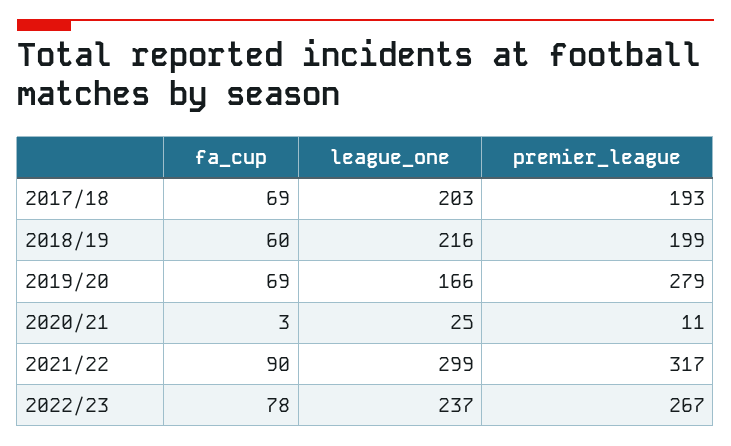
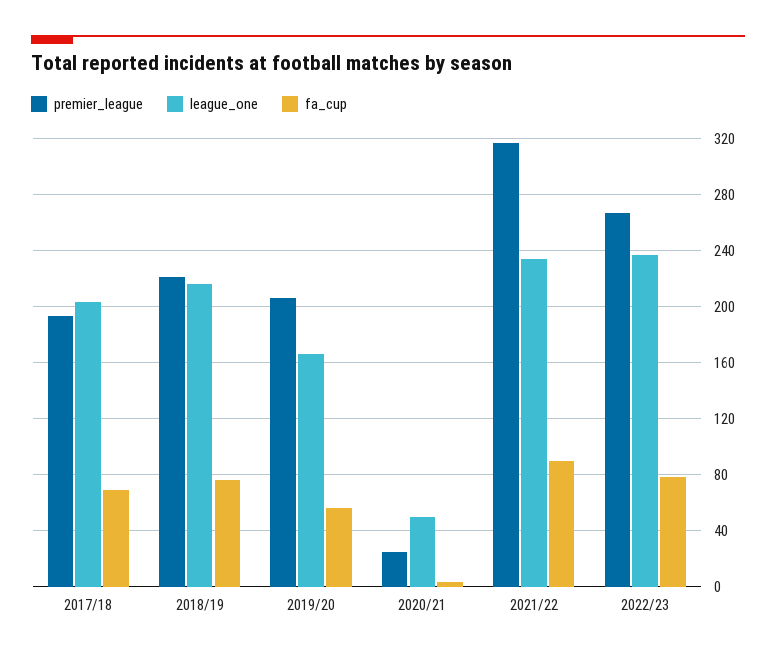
  {
    "fa_cup": {
      "2017/18": 69,
-     "2018/19": 60,
+     "2018/19": 75,
-     "2019/20": 69,
+     "2019/20": 55,
      "2020/21": 3,
      "2021/22": 90,
      "2022/23": 78
    },
    "league_one": {
      "2017/18": 203,
      "2018/19": 216,
      "2019/20": 166,
-     "2020/21": 25,
+     "2020/21": 50,
-     "2021/22": 299,
+     "2021/22": 235,
      "2022/23": 237
    },
    "premier_league": {
      "2017/18": 193,
-     "2018/19": 199,
+     "2018/19": 220,
-     "2019/20": 279,
+     "2019/20": 205,
-     "2020/21": 11,
+     "2020/21": 25,
      "2021/22": 317,
      "2022/23": 267
    }
  }

